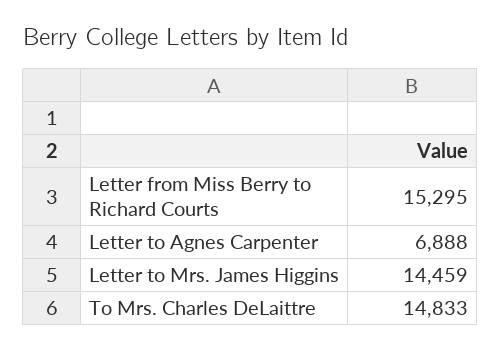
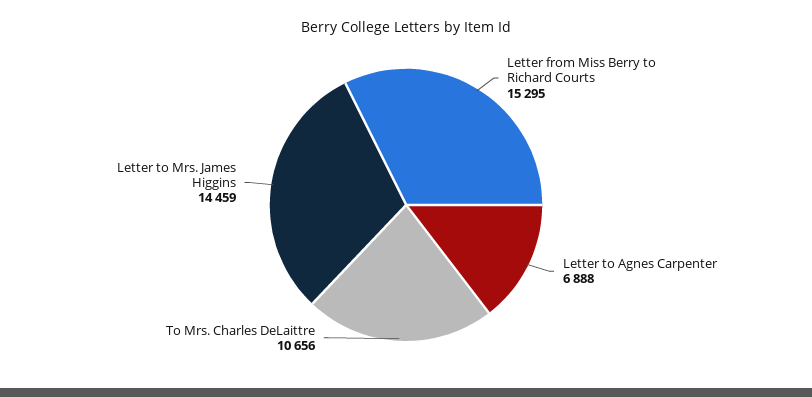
  {
    "Letter from Miss Berry to Richard Courts": 15295,
    "Letter to Agnes Carpenter": 6888,
    "Letter to Mrs. James Higgins": 14459,
-   "To Mrs. Charles DeLaittre": 14833
+   "To Mrs. Charles DeLaittre": 10656
  }

